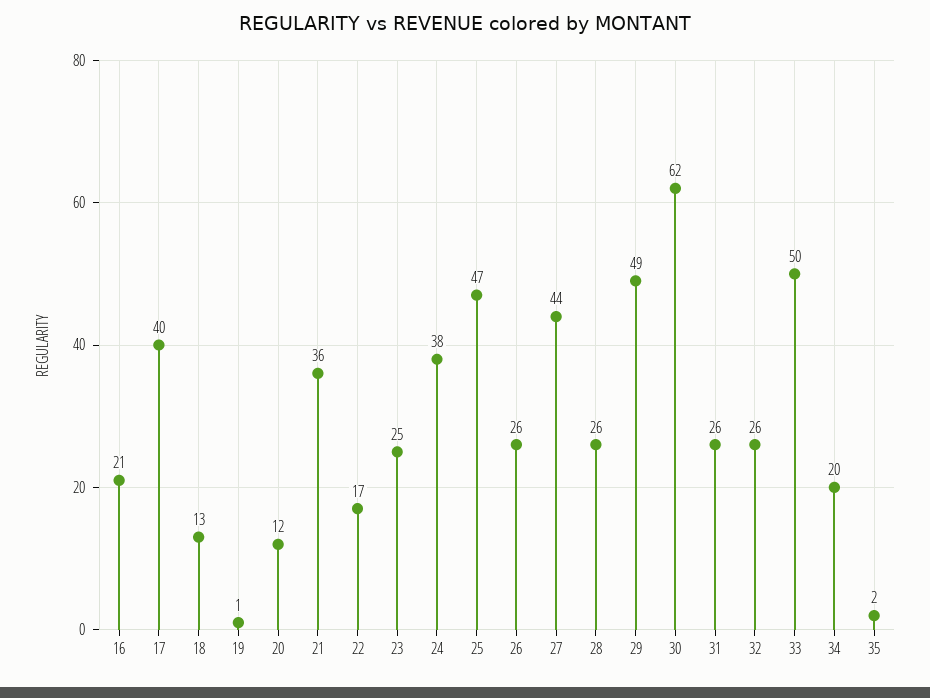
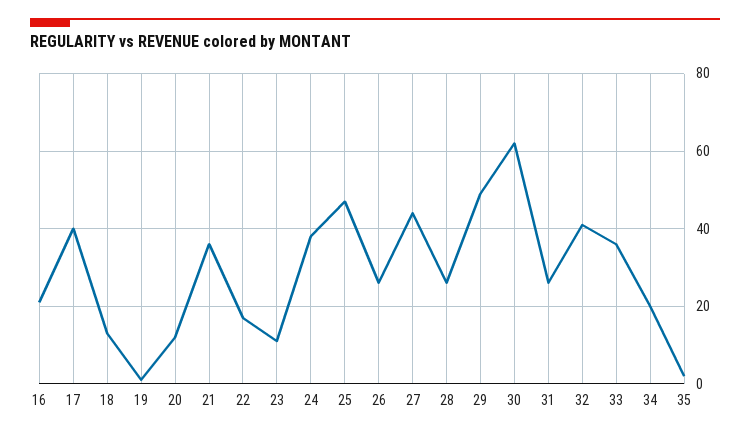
  {
    "16": 21,
    "17": 40,
    "18": 13,
    "19": 1,
    "20": 12,
    "21": 36,
    "22": 17,
-   "23": 25,
+   "23": 10,
    "24": 38,
    "25": 47,
    "26": 26,
    "27": 44,
    "28": 26,
    "29": 49,
    "30": 62,
    "31": 26,
-   "32": 26,
+   "32": 40,
-   "33": 50,
+   "33": 35,
    "34": 20,
    "35": 2
  }

